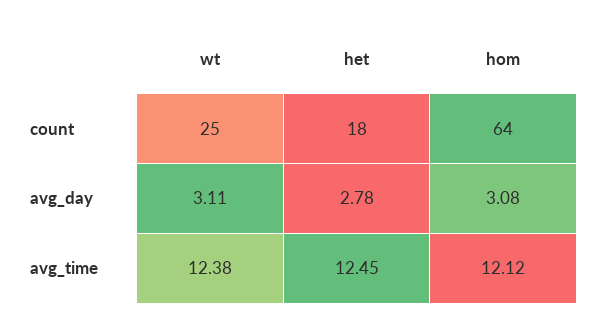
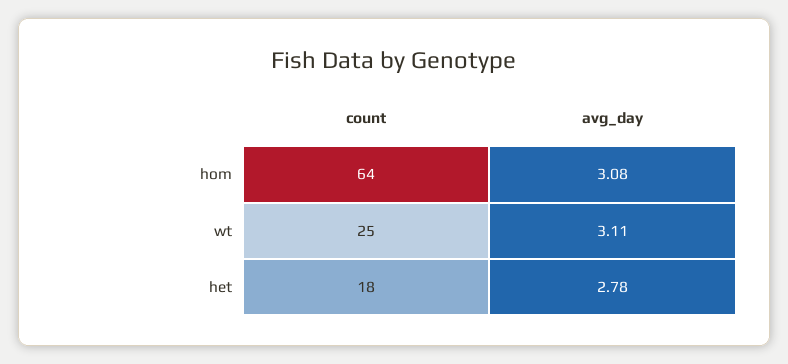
  {
    "wt": {
      "count": 25,
-     "avg_day": 3.11,
+     "avg_day": 3.11
-     "avg_time": 12.38
    },
    "het": {
      "count": 18,
-     "avg_day": 2.78,
+     "avg_day": 2.78
-     "avg_time": 12.45
    },
    "hom": {
      "count": 64,
-     "avg_day": 3.08,
+     "avg_day": 3.08
-     "avg_time": 12.12
    }
  }

